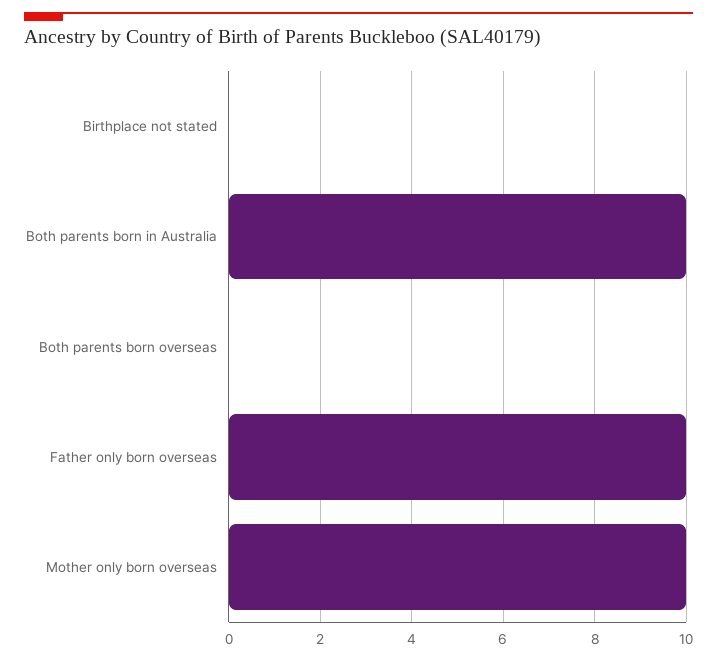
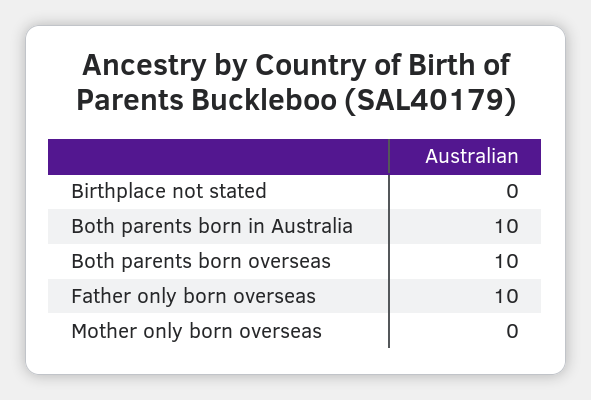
  {
    "Birthplace not stated": 0,
    "Both parents born in Australia": 10,
-   "Both parents born overseas": 0,
+   "Both parents born overseas": 10,
    "Father only born overseas": 10,
-   "Mother only born overseas": 10
+   "Mother only born overseas": 0
  }

